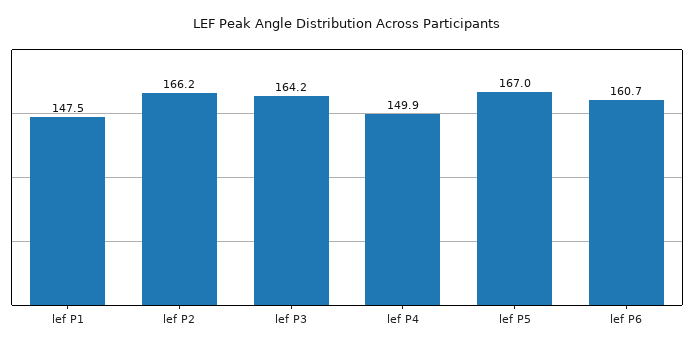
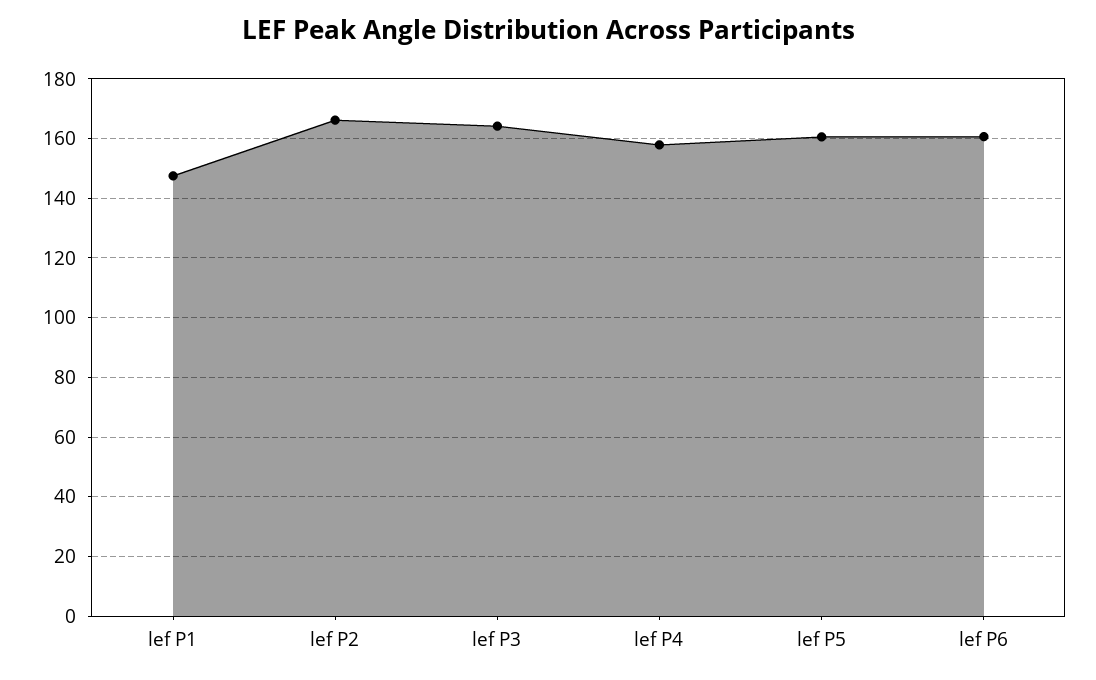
  {
    "lef P1": 147.5,
    "lef P2": 166.2,
    "lef P3": 164.2,
-   "lef P4": 149.9,
+   "lef P4": 157.5,
-   "lef P5": 167,
+   "lef P5": 160,
    "lef P6": 160.7
  }

